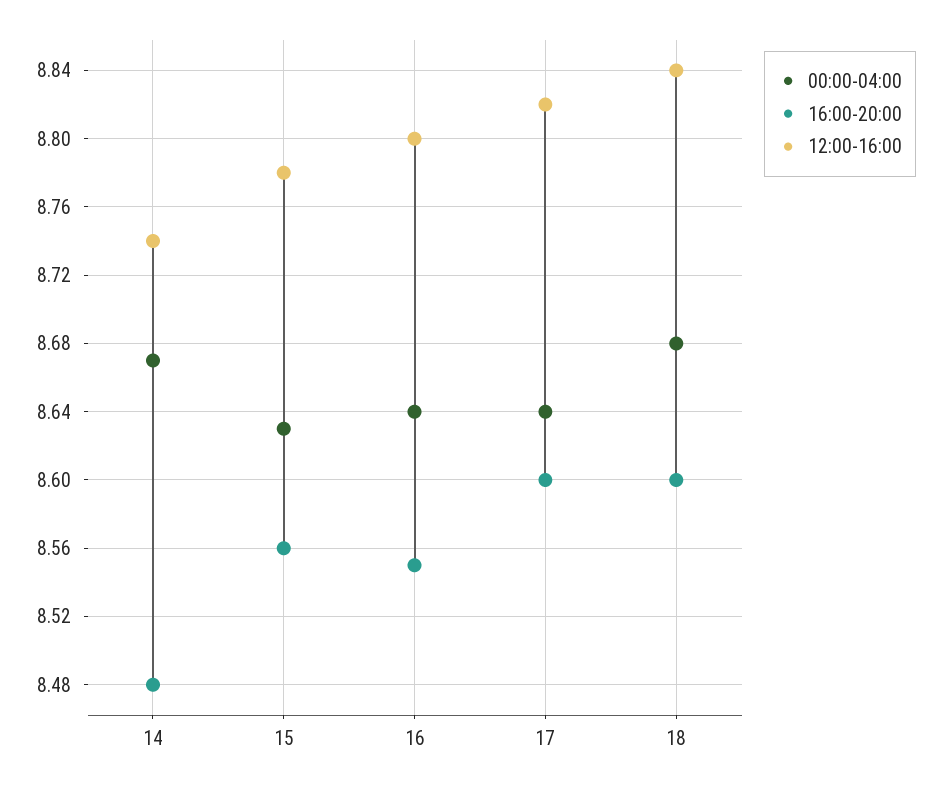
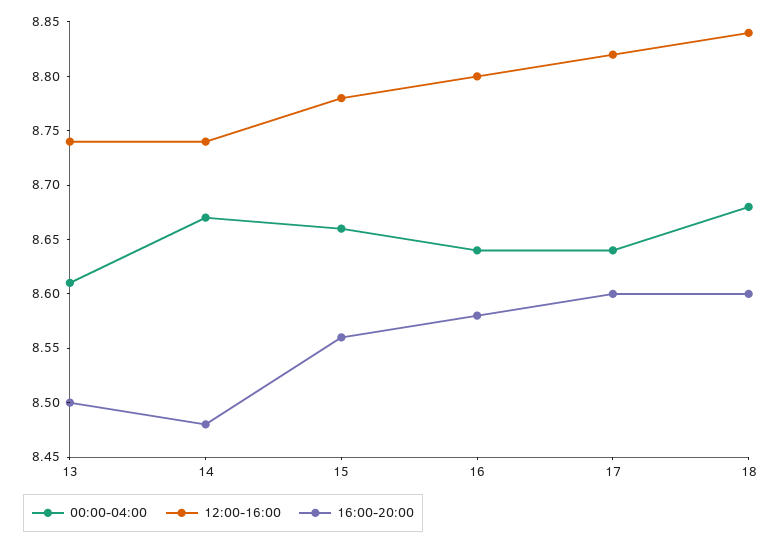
  {
    "00:00-04:00": {
      "14": 8.67,
-     "15": 8.63,
+     "15": 8.66,
      "16": 8.64,
      "17": 8.64,
-     "18": 8.68
+     "18": 8.68,
+     "13": 8.61
    },
    "16:00-20:00": {
      "14": 8.48,
      "15": 8.56,
-     "16": 8.55,
+     "16": 8.58,
      "17": 8.6,
-     "18": 8.6
+     "18": 8.6,
+     "13": 8.5
    },
    "12:00-16:00": {
      "14": 8.74,
      "15": 8.78,
      "16": 8.8,
      "17": 8.82,
-     "18": 8.84
+     "18": 8.84,
+     "13": 8.74
    }
  }

